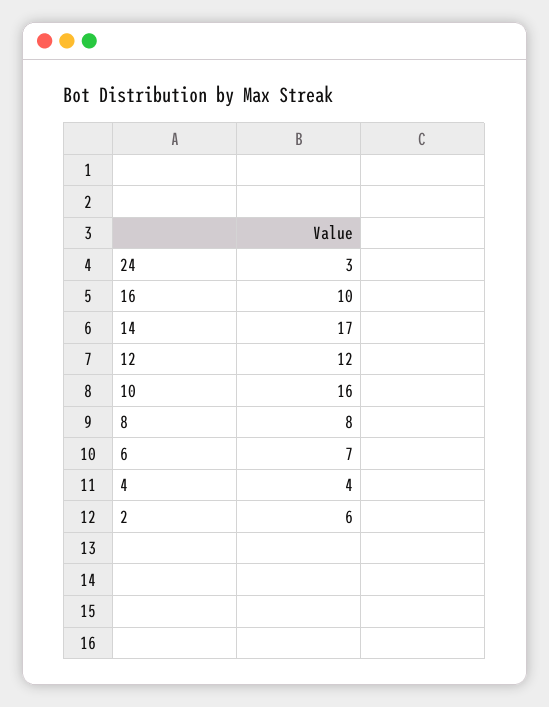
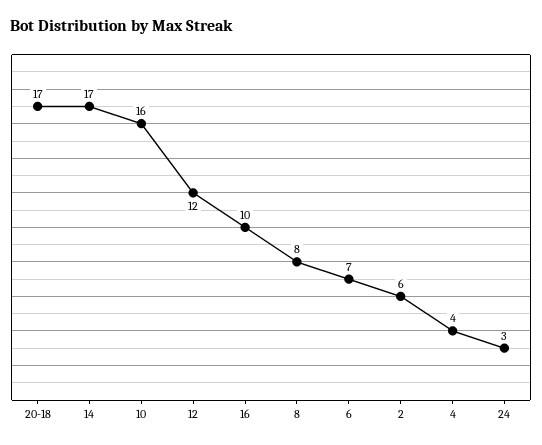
  {
    "24": 3,
    "16": 10,
    "14": 17,
    "12": 12,
    "10": 16,
    "8": 8,
    "6": 7,
    "4": 4,
-   "2": 6
+   "2": 6,
+   "20-18": 17
  }

